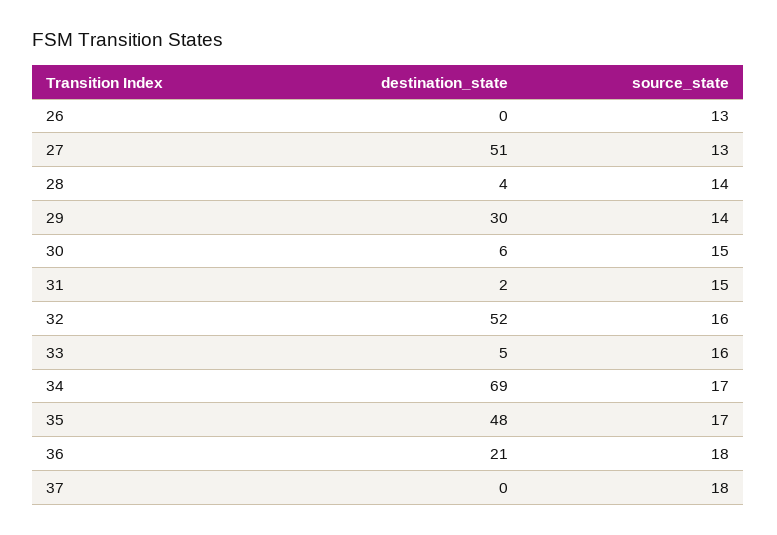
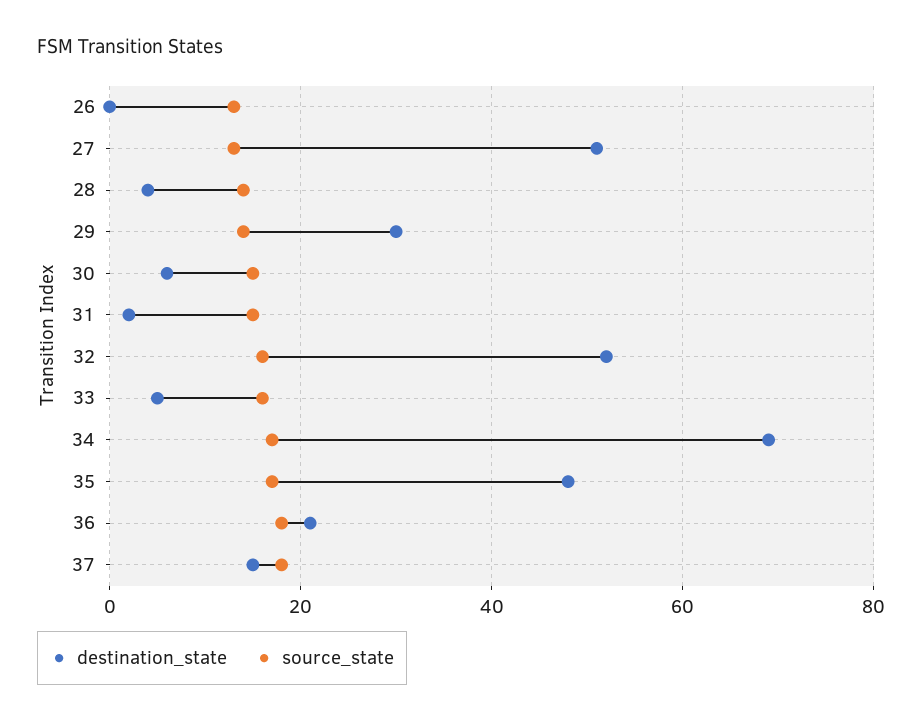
  {
    "destination_state": {
      "26": 0,
      "27": 51,
      "28": 4,
      "29": 30,
      "30": 6,
      "31": 2,
      "32": 52,
      "33": 5,
      "34": 69,
      "35": 48,
      "36": 21,
-     "37": 0
+     "37": 15
    },
    "source_state": {
      "26": 13,
      "27": 13,
      "28": 14,
      "29": 14,
      "30": 15,
      "31": 15,
      "32": 16,
      "33": 16,
      "34": 17,
      "35": 17,
      "36": 18,
      "37": 18
    }
  }

